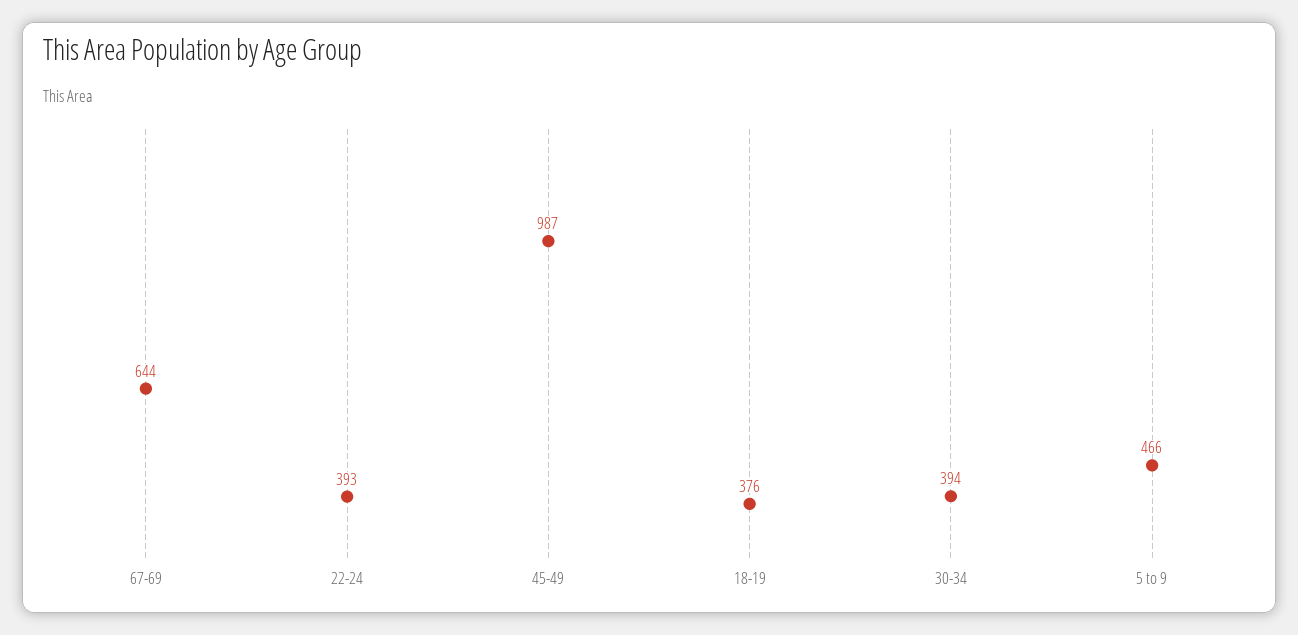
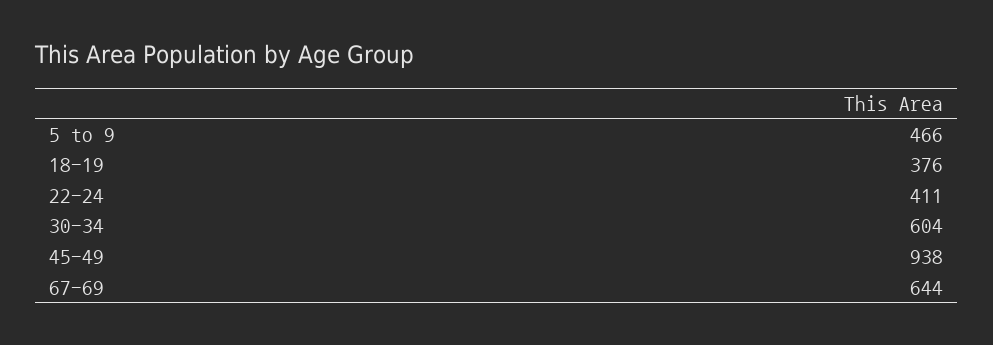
  {
    "67-69": 644,
-   "22-24": 393,
+   "22-24": 411,
-   "45-49": 987,
+   "45-49": 938,
    "18-19": 376,
-   "30-34": 394,
+   "30-34": 604,
    "5 to 9": 466
  }

